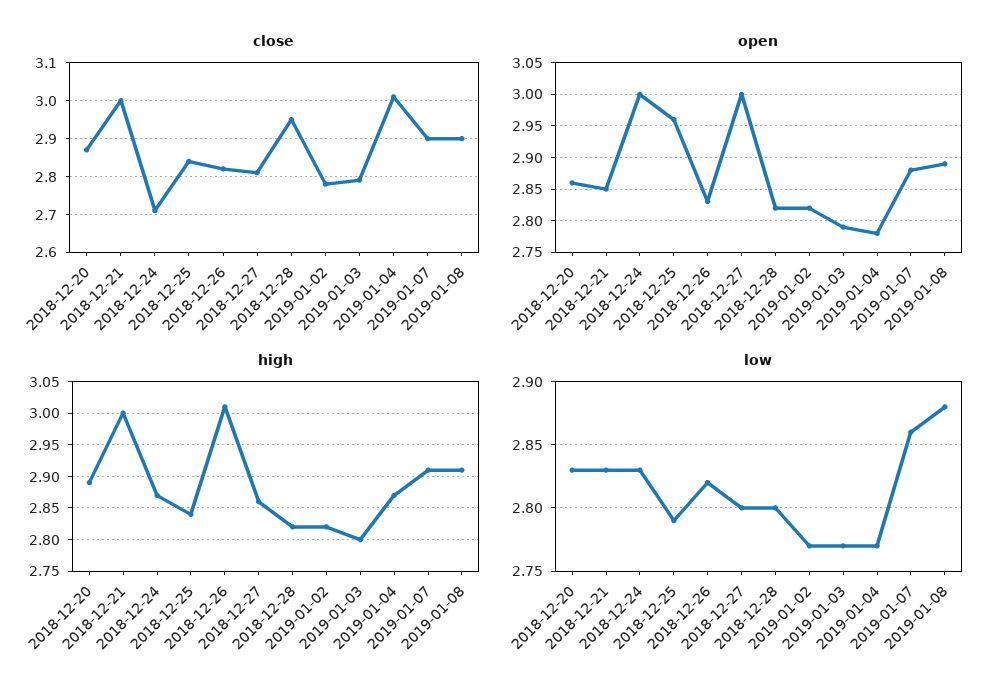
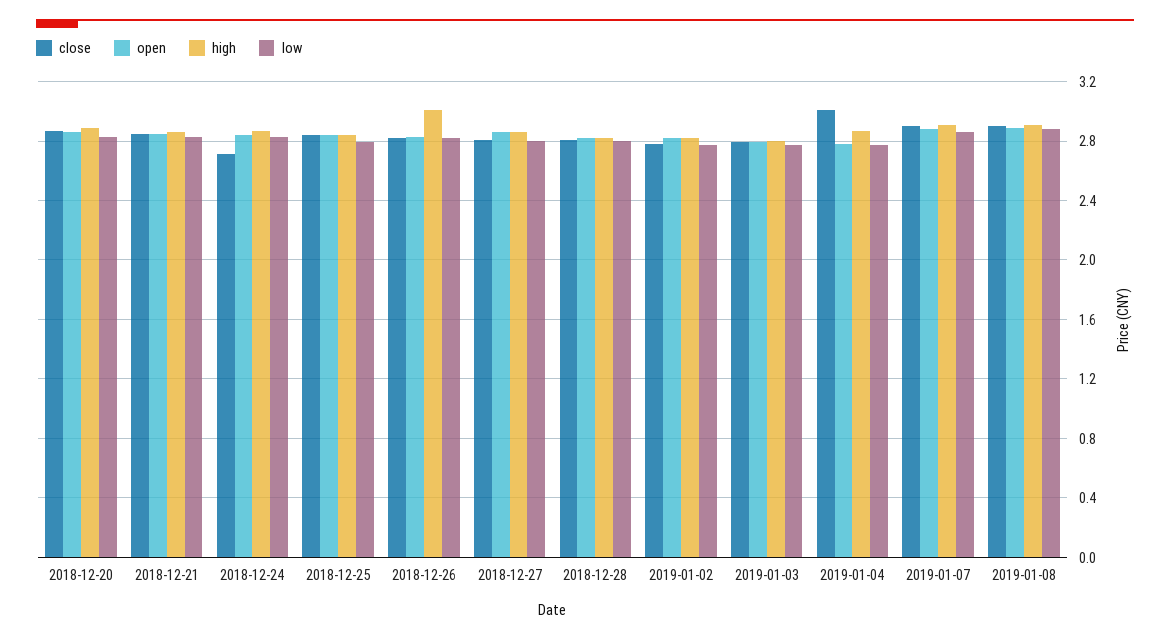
  {
    "close": {
      "2018-12-20": 2.85,
-     "2018-12-21": 3,
+     "2018-12-21": 2.85,
      "2018-12-24": 2.7,
      "2018-12-25": 2.85,
      "2018-12-26": 2.8,
      "2018-12-27": 2.8,
-     "2018-12-28": 2.95,
+     "2018-12-28": 2.8,
      "2019-01-02": 2.8,
      "2019-01-03": 2.8,
      "2019-01-04": 3,
      "2019-01-07": 2.9,
      "2019-01-08": 2.9
    },
    "open": {
      "2018-12-20": 2.86,
      "2018-12-21": 2.85,
-     "2018-12-24": 3,
+     "2018-12-24": 2.85,
-     "2018-12-25": 2.96,
+     "2018-12-25": 2.85,
      "2018-12-26": 2.83,
-     "2018-12-27": 3,
+     "2018-12-27": 2.85,
      "2018-12-28": 2.82,
      "2019-01-02": 2.82,
      "2019-01-03": 2.79,
      "2019-01-04": 2.78,
      "2019-01-07": 2.88,
      "2019-01-08": 2.89
    },
    "high": {
      "2018-12-20": 2.89,
-     "2018-12-21": 3,
+     "2018-12-21": 2.85,
      "2018-12-24": 2.87,
      "2018-12-25": 2.84,
      "2018-12-26": 3.01,
      "2018-12-27": 2.86,
      "2018-12-28": 2.82,
      "2019-01-02": 2.82,
      "2019-01-03": 2.8,
      "2019-01-04": 2.87,
      "2019-01-07": 2.91,
      "2019-01-08": 2.91
    },
    "low": {
      "2018-12-20": 2.83,
      "2018-12-21": 2.83,
      "2018-12-24": 2.83,
      "2018-12-25": 2.79,
      "2018-12-26": 2.82,
      "2018-12-27": 2.8,
      "2018-12-28": 2.8,
      "2019-01-02": 2.77,
      "2019-01-03": 2.77,
      "2019-01-04": 2.77,
      "2019-01-07": 2.86,
      "2019-01-08": 2.88
    }
  }

